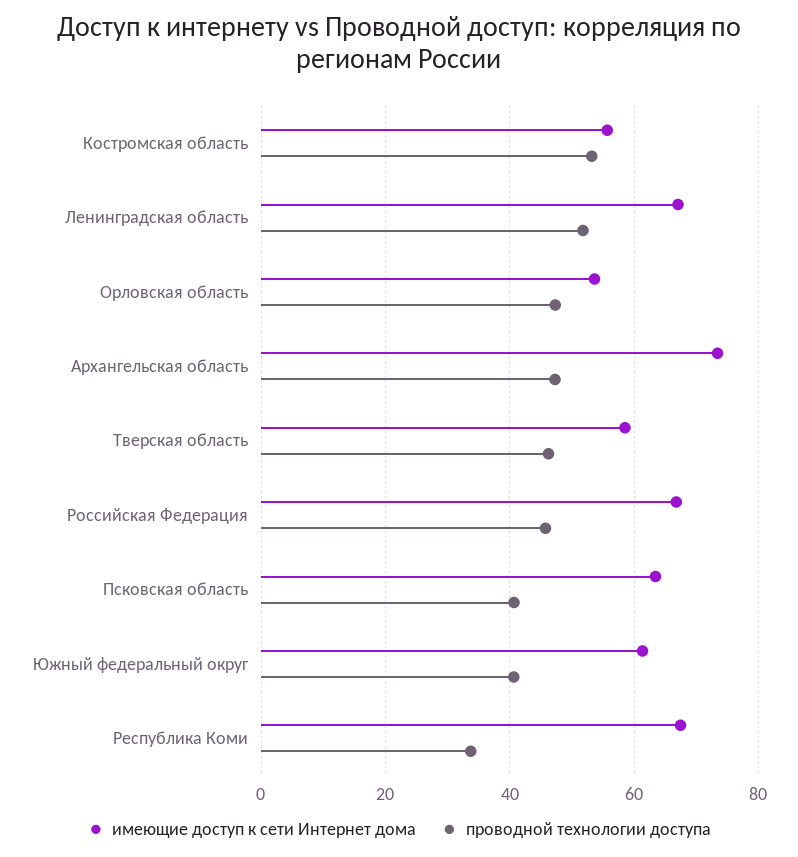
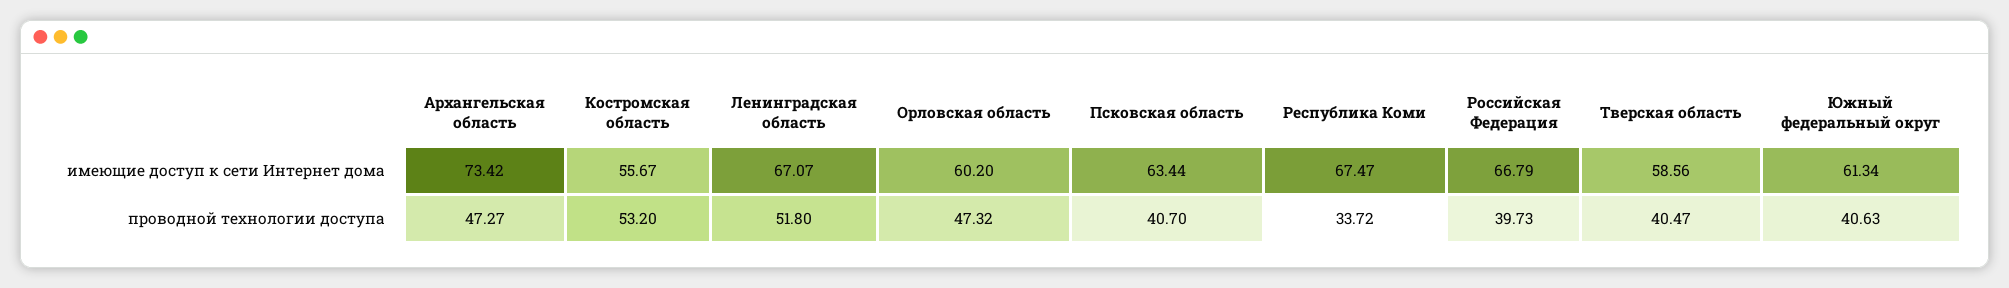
  {
    "имеющие доступ к сети Интернет дома": {
      "Костромская область": 55.67,
      "Ленинградская область": 67.07,
-     "Орловская область": 54,
+     "Орловская область": 60.2,
      "Архангельская область": 73.42,
      "Тверская область": 58.56,
      "Российская Федерация": 66.79,
      "Псковская область": 63.44,
      "Южный федеральный округ": 61.34,
      "Республика Коми": 67.47
    },
    "проводной технологии доступа": {
      "Костромская область": 53.2,
      "Ленинградская область": 51.8,
      "Орловская область": 47.32,
      "Архангельская область": 47.27,
-     "Тверская область": 46,
+     "Тверская область": 40.47,
-     "Российская Федерация": 46,
+     "Российская Федерация": 39.73,
      "Псковская область": 40.7,
      "Южный федеральный округ": 40.63,
      "Республика Коми": 33.72
    }
  }

